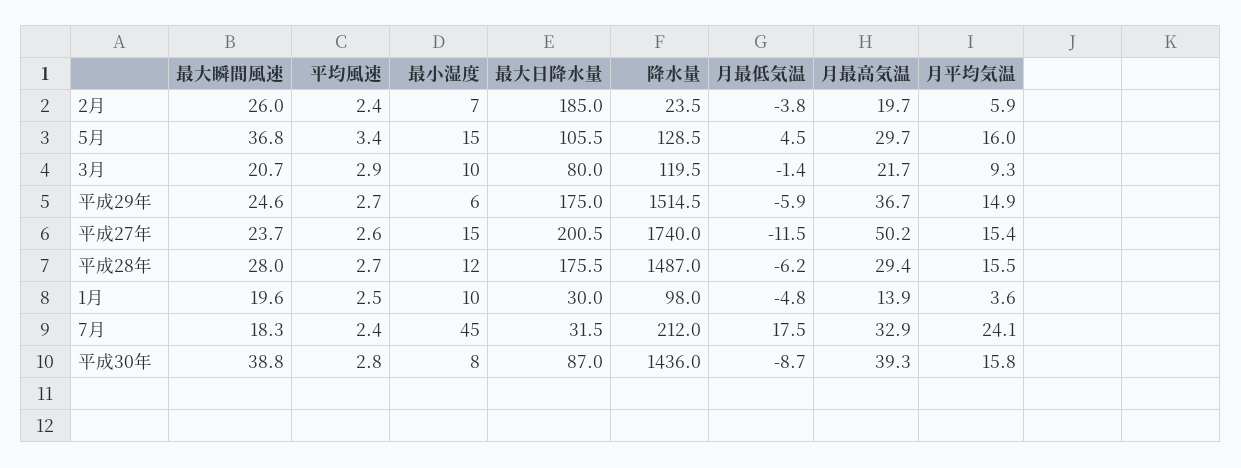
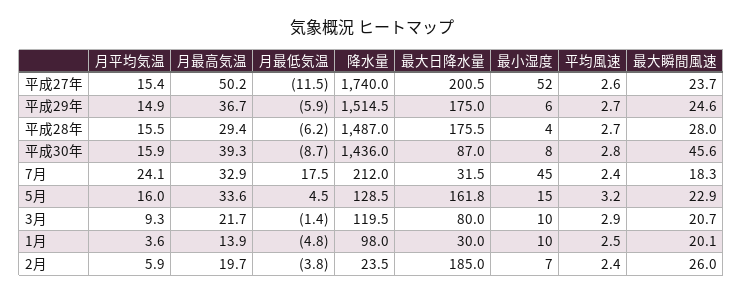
  {
    "最大瞬間風速": {
      "2月": 26,
-     "5月": 36.8,
+     "5月": 22.9,
      "3月": 20.7,
      "平成29年": 24.6,
      "平成27年": 23.7,
      "平成28年": 28,
-     "1月": 19.6,
+     "1月": 20.1,
      "7月": 18.3,
-     "平成30年": 38.8
+     "平成30年": 45.6
    },
    "平均風速": {
      "2月": 2.4,
-     "5月": 3.4,
+     "5月": 3.2,
      "3月": 2.9,
      "平成29年": 2.7,
      "平成27年": 2.6,
      "平成28年": 2.7,
      "1月": 2.5,
      "7月": 2.4,
      "平成30年": 2.8
    },
    "最小湿度": {
      "2月": 7,
      "5月": 15,
      "3月": 10,
      "平成29年": 6,
-     "平成27年": 15,
+     "平成27年": 52,
-     "平成28年": 12,
+     "平成28年": 4,
      "1月": 10,
      "7月": 45,
      "平成30年": 8
    },
    "最大日降水量": {
      "2月": 185,
-     "5月": 105.5,
+     "5月": 161.8,
      "3月": 80,
      "平成29年": 175,
      "平成27年": 200.5,
      "平成28年": 175.5,
      "1月": 30,
      "7月": 31.5,
      "平成30年": 87
    },
    "降水量": {
      "2月": 23.5,
      "5月": 128.5,
      "3月": 119.5,
      "平成29年": 1514.5,
      "平成27年": 1740,
      "平成28年": 1487,
      "1月": 98,
      "7月": 212,
      "平成30年": 1436
    },
    "月最低気温": {
      "2月": -3.8,
      "5月": 4.5,
      "3月": -1.4,
      "平成29年": -5.9,
      "平成27年": -11.5,
      "平成28年": -6.2,
      "1月": -4.8,
      "7月": 17.5,
      "平成30年": -8.7
    },
    "月最高気温": {
      "2月": 19.7,
-     "5月": 29.7,
+     "5月": 33.6,
      "3月": 21.7,
      "平成29年": 36.7,
      "平成27年": 50.2,
      "平成28年": 29.4,
      "1月": 13.9,
      "7月": 32.9,
      "平成30年": 39.3
    },
    "月平均気温": {
      "2月": 5.9,
      "5月": 16,
      "3月": 9.3,
      "平成29年": 14.9,
      "平成27年": 15.4,
      "平成28年": 15.5,
      "1月": 3.6,
      "7月": 24.1,
-     "平成30年": 15.8
+     "平成30年": 15.9
    }
  }

